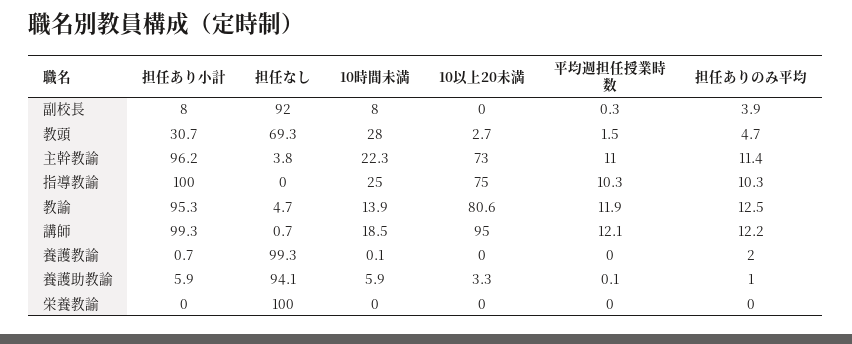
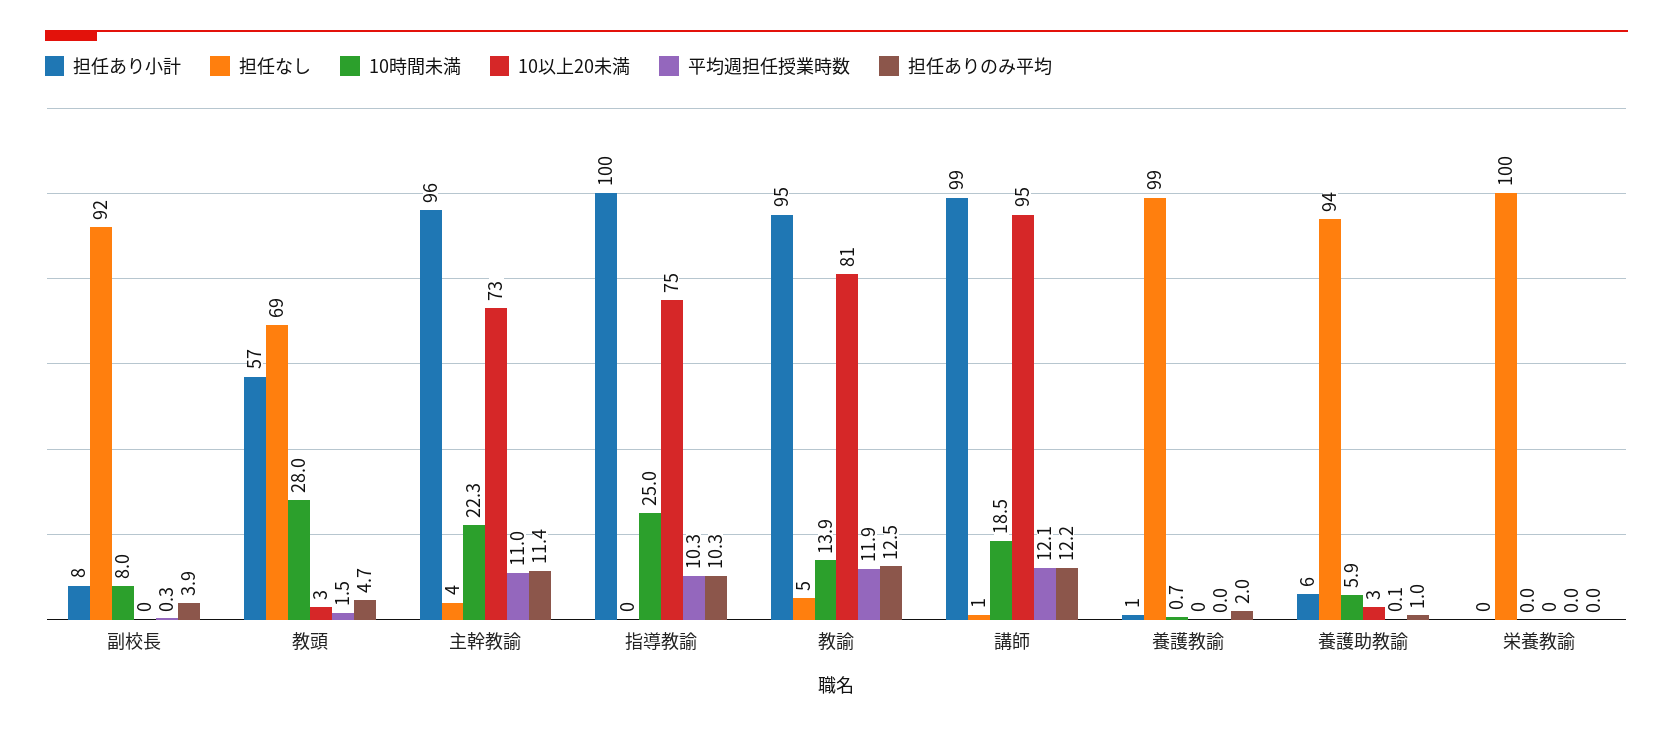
  {
    "担任あり小計": {
      "副校長": 8,
-     "教頭": 30.7,
+     "教頭": 57,
      "主幹教諭": 96.2,
      "指導教諭": 100,
      "教諭": 95.3,
      "講師": 99.3,
      "養護教諭": 0.7,
      "養護助教諭": 5.9,
      "栄養教諭": 0
    },
    "担任なし": {
      "副校長": 92,
      "教頭": 69.3,
      "主幹教諭": 3.8,
      "指導教諭": 0,
      "教諭": 4.7,
      "講師": 0.7,
      "養護教諭": 99.3,
      "養護助教諭": 94.1,
      "栄養教諭": 100
    },
    "10時間未満": {
      "副校長": 8,
      "教頭": 28,
      "主幹教諭": 22.3,
      "指導教諭": 25,
      "教諭": 13.9,
      "講師": 18.5,
-     "養護教諭": 0.1,
+     "養護教諭": 0.7,
      "養護助教諭": 5.9,
      "栄養教諭": 0
    },
    "10以上20未満": {
      "副校長": 0,
      "教頭": 2.7,
      "主幹教諭": 73,
      "指導教諭": 75,
      "教諭": 80.6,
      "講師": 95,
      "養護教諭": 0,
      "養護助教諭": 3.3,
      "栄養教諭": 0
    },
    "平均週担任授業時数": {
      "副校長": 0.3,
      "教頭": 1.5,
      "主幹教諭": 11,
      "指導教諭": 10.3,
      "教諭": 11.9,
      "講師": 12.1,
      "養護教諭": 0,
      "養護助教諭": 0.1,
      "栄養教諭": 0
    },
    "担任ありのみ平均": {
      "副校長": 3.9,
      "教頭": 4.7,
      "主幹教諭": 11.4,
      "指導教諭": 10.3,
      "教諭": 12.5,
      "講師": 12.2,
      "養護教諭": 2,
      "養護助教諭": 1,
      "栄養教諭": 0
    }
  }

